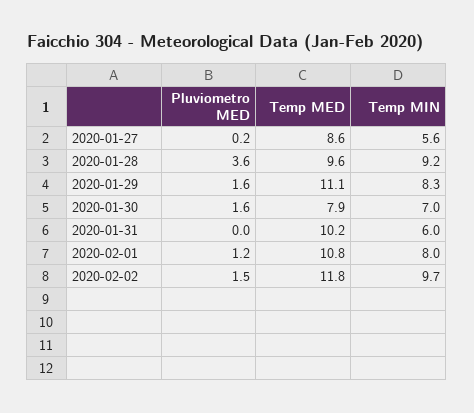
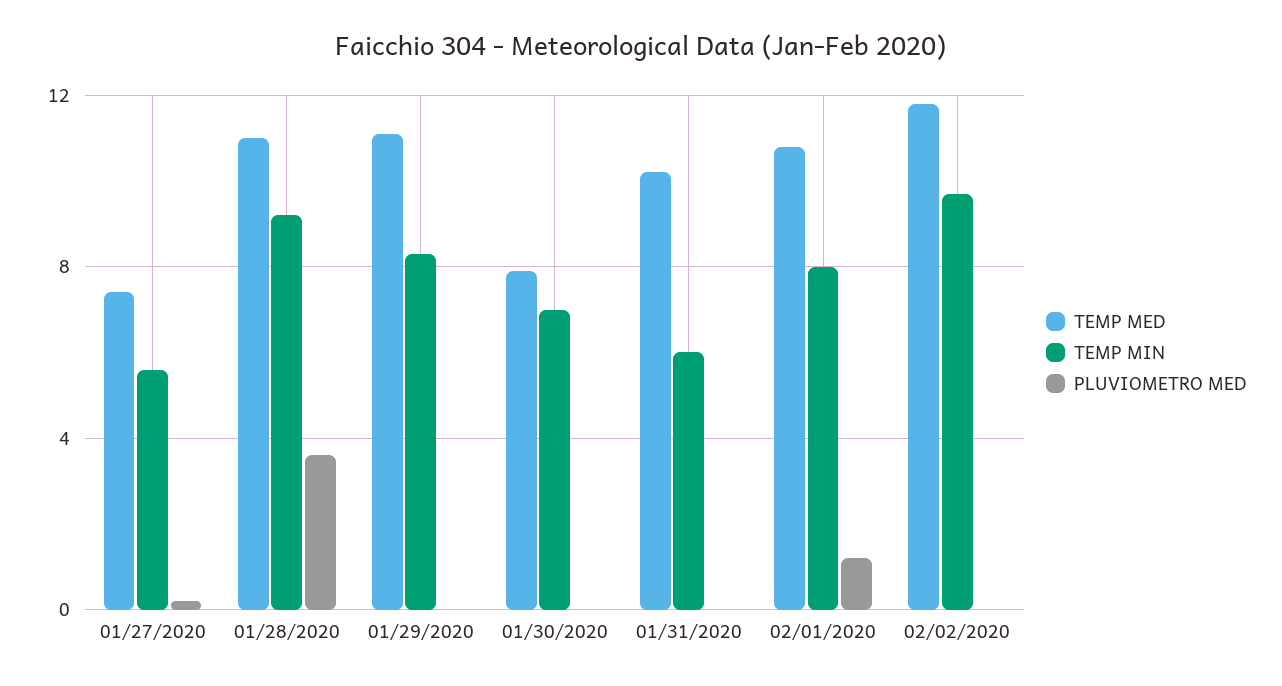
  {
    "Pluviometro MED": {
      "2020-01-27": 0.2,
      "2020-01-28": 3.6,
-     "2020-01-29": 1.6,
+     "2020-01-29": 0,
-     "2020-01-30": 1.6,
+     "2020-01-30": 0,
      "2020-01-31": 0,
      "2020-02-01": 1.2,
-     "2020-02-02": 1.5
+     "2020-02-02": 0
    },
    "Temp MED": {
-     "2020-01-27": 8.6,
+     "2020-01-27": 7.5,
-     "2020-01-28": 9.6,
+     "2020-01-28": 11,
      "2020-01-29": 11.1,
      "2020-01-30": 7.9,
      "2020-01-31": 10.2,
      "2020-02-01": 10.8,
      "2020-02-02": 11.8
    },
    "Temp MIN": {
      "2020-01-27": 5.6,
      "2020-01-28": 9.2,
      "2020-01-29": 8.3,
      "2020-01-30": 7,
      "2020-01-31": 6,
      "2020-02-01": 8,
      "2020-02-02": 9.7
    }
  }

